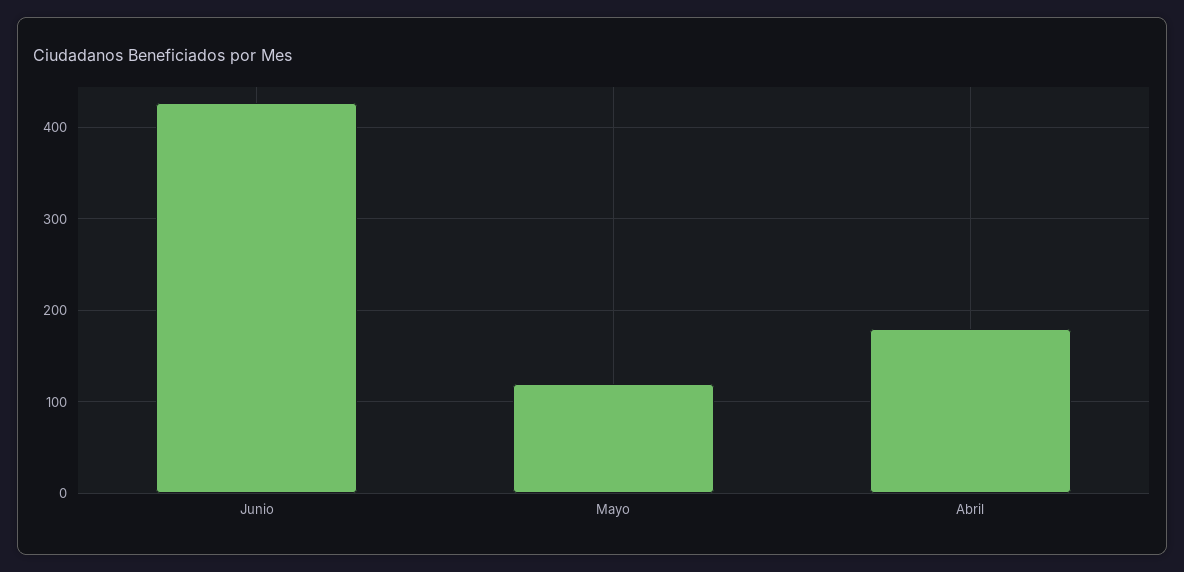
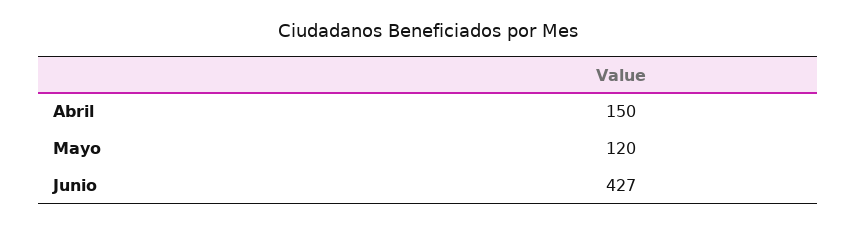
  {
    "Junio": 427,
    "Mayo": 120,
-   "Abril": 180
+   "Abril": 150
  }

